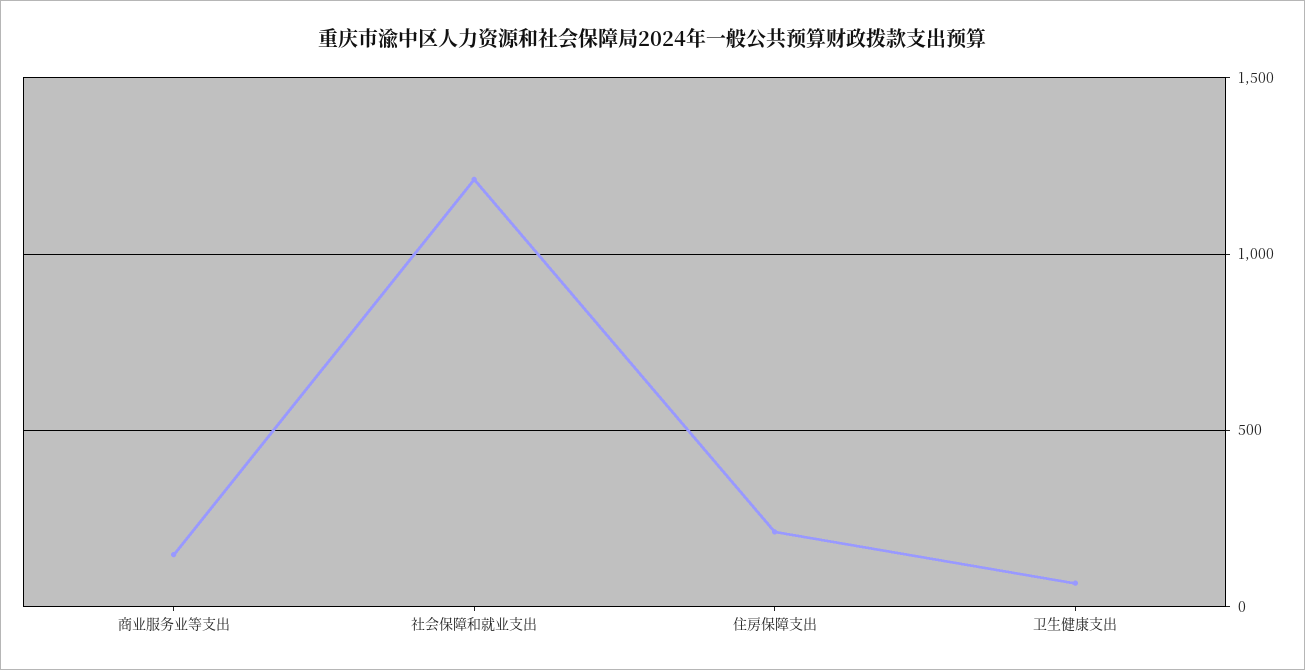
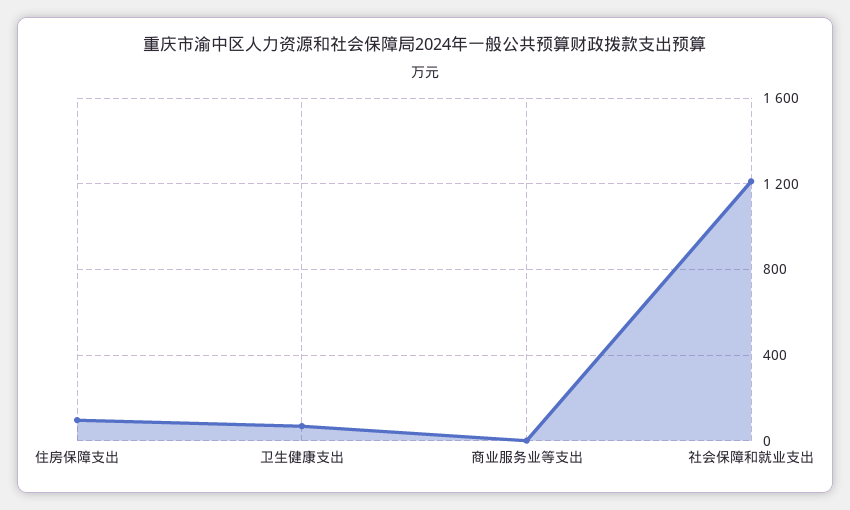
  {
-   "商业服务业等支出": 150,
+   "商业服务业等支出": 0,
    "社会保障和就业支出": 1200,
-   "住房保障支出": 200,
+   "住房保障支出": 100,
    "卫生健康支出": 50
  }

